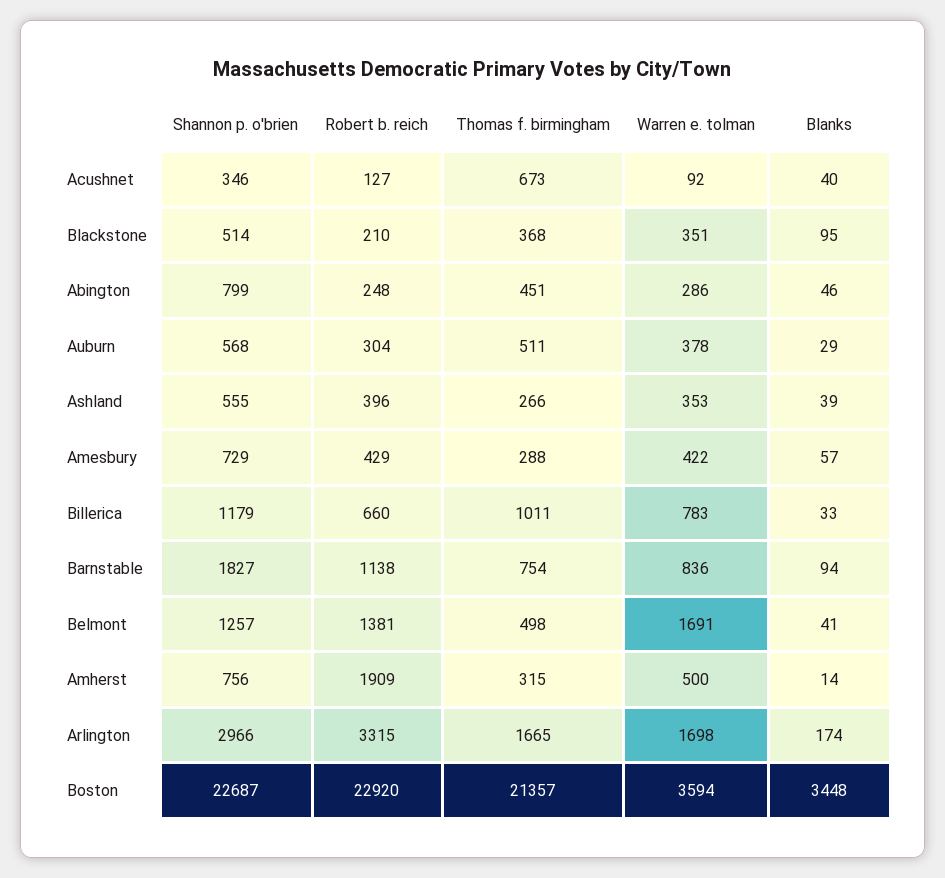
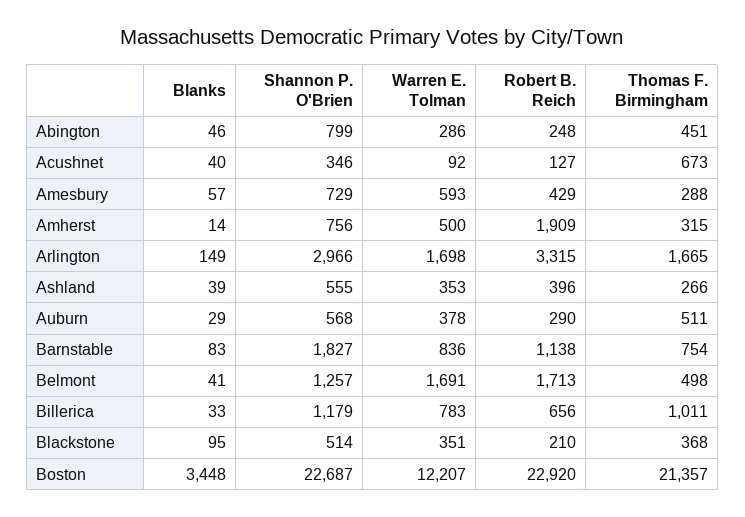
  {
    "Shannon p. o'brien": {
      "Acushnet": 346,
      "Blackstone": 514,
      "Abington": 799,
      "Auburn": 568,
      "Ashland": 555,
      "Amesbury": 729,
      "Billerica": 1179,
      "Barnstable": 1827,
      "Belmont": 1257,
      "Amherst": 756,
      "Arlington": 2966,
      "Boston": 22687
    },
    "Robert b. reich": {
      "Acushnet": 127,
      "Blackstone": 210,
      "Abington": 248,
-     "Auburn": 304,
+     "Auburn": 290,
      "Ashland": 396,
      "Amesbury": 429,
-     "Billerica": 660,
+     "Billerica": 656,
      "Barnstable": 1138,
-     "Belmont": 1381,
+     "Belmont": 1713,
      "Amherst": 1909,
      "Arlington": 3315,
      "Boston": 22920
    },
    "Thomas f. birmingham": {
      "Acushnet": 673,
      "Blackstone": 368,
      "Abington": 451,
      "Auburn": 511,
      "Ashland": 266,
      "Amesbury": 288,
      "Billerica": 1011,
      "Barnstable": 754,
      "Belmont": 498,
      "Amherst": 315,
      "Arlington": 1665,
      "Boston": 21357
    },
    "Warren e. tolman": {
      "Acushnet": 92,
      "Blackstone": 351,
      "Abington": 286,
      "Auburn": 378,
      "Ashland": 353,
-     "Amesbury": 422,
+     "Amesbury": 593,
      "Billerica": 783,
      "Barnstable": 836,
      "Belmont": 1691,
      "Amherst": 500,
      "Arlington": 1698,
-     "Boston": 3594
+     "Boston": 12207
    },
    "Blanks": {
      "Acushnet": 40,
      "Blackstone": 95,
      "Abington": 46,
      "Auburn": 29,
      "Ashland": 39,
      "Amesbury": 57,
      "Billerica": 33,
-     "Barnstable": 94,
+     "Barnstable": 83,
      "Belmont": 41,
      "Amherst": 14,
-     "Arlington": 174,
+     "Arlington": 149,
      "Boston": 3448
    }
  }

